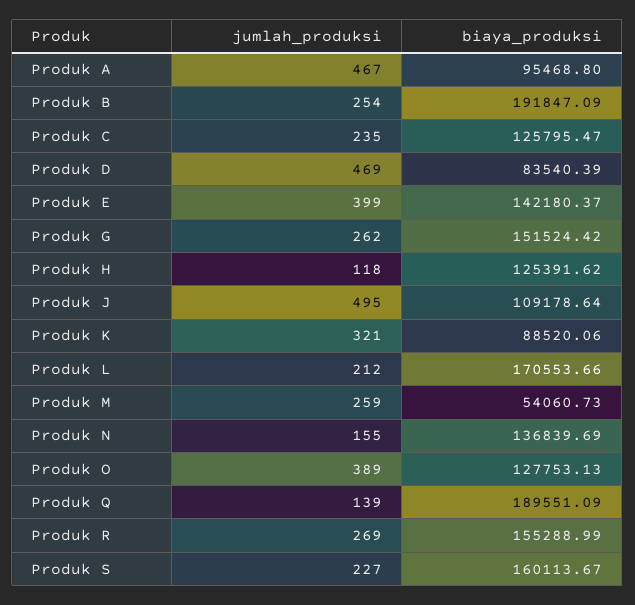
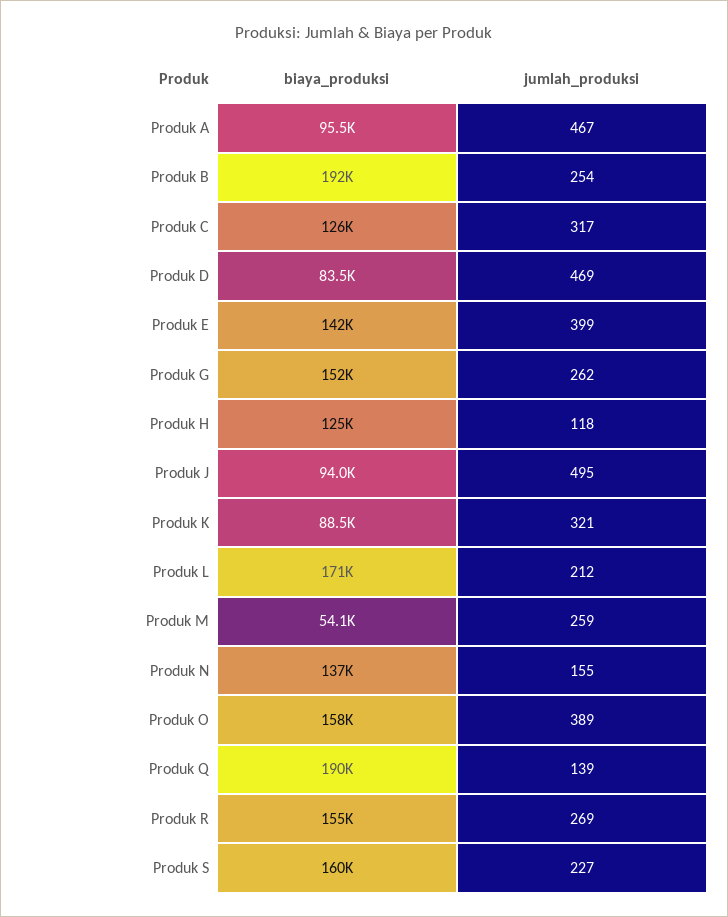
  {
    "jumlah_produksi": {
      "Produk A": 467,
      "Produk B": 254,
-     "Produk C": 235,
+     "Produk C": 317,
      "Produk D": 469,
      "Produk E": 399,
      "Produk G": 262,
      "Produk H": 118,
      "Produk J": 495,
      "Produk K": 321,
      "Produk L": 212,
      "Produk M": 259,
      "Produk N": 155,
      "Produk O": 389,
      "Produk Q": 139,
      "Produk R": 269,
      "Produk S": 227
    },
    "biaya_produksi": {
      "Produk A": 95468.8,
      "Produk B": 191847.09,
      "Produk C": 125795.47,
      "Produk D": 83540.39,
      "Produk E": 142180.37,
      "Produk G": 151524.42,
      "Produk H": 125391.62,
-     "Produk J": 109178.64,
+     "Produk J": 94000,
      "Produk K": 88520.06,
      "Produk L": 170553.66,
      "Produk M": 54060.73,
      "Produk N": 136839.69,
-     "Produk O": 127753.13,
+     "Produk O": 158000,
      "Produk Q": 189551.09,
      "Produk R": 155288.99,
      "Produk S": 160113.67
    }
  }

